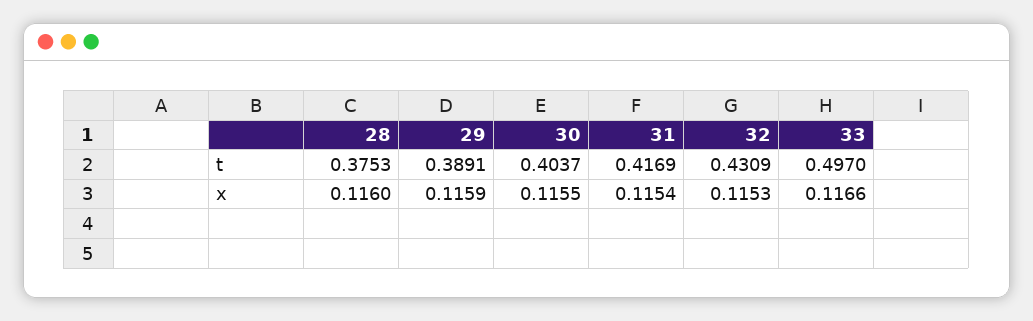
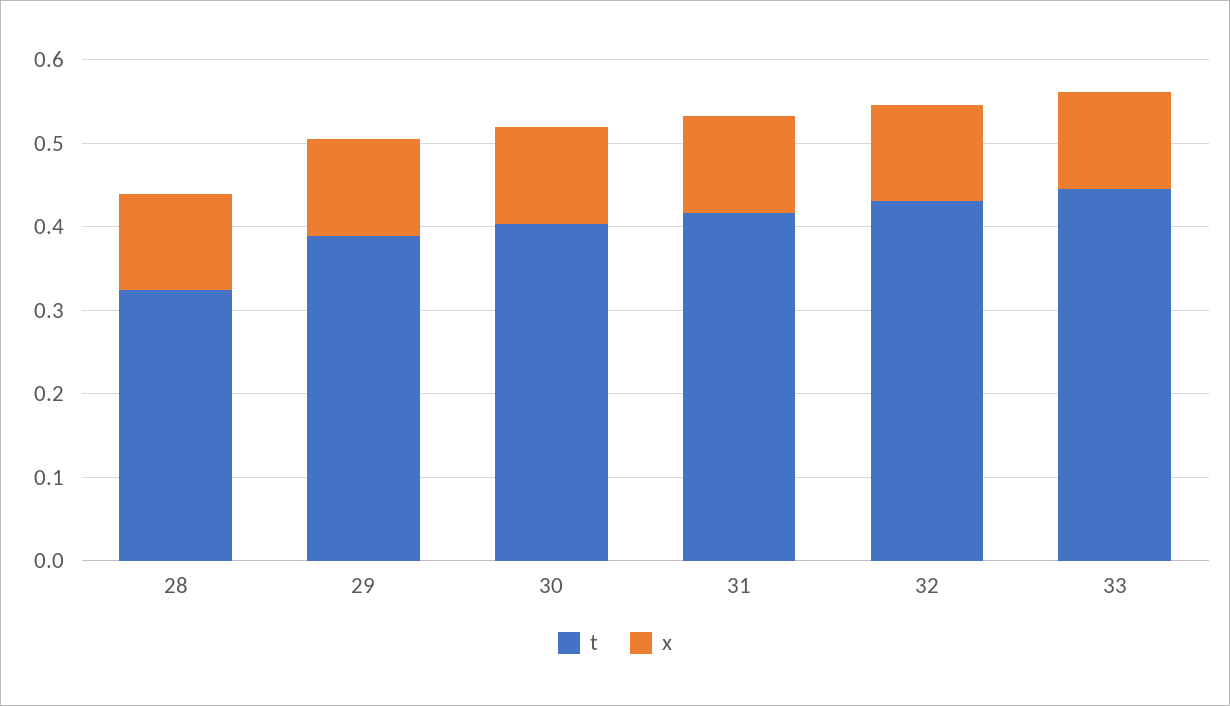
  {
    "t": {
-     "28": 0.3753,
+     "28": 0.32,
      "29": 0.3891,
      "30": 0.4037,
      "31": 0.4169,
      "32": 0.4309,
-     "33": 0.497
+     "33": 0.44
    },
    "x": {
      "28": 0.116,
      "29": 0.1159,
      "30": 0.1155,
      "31": 0.1154,
      "32": 0.1153,
      "33": 0.1166
    }
  }

